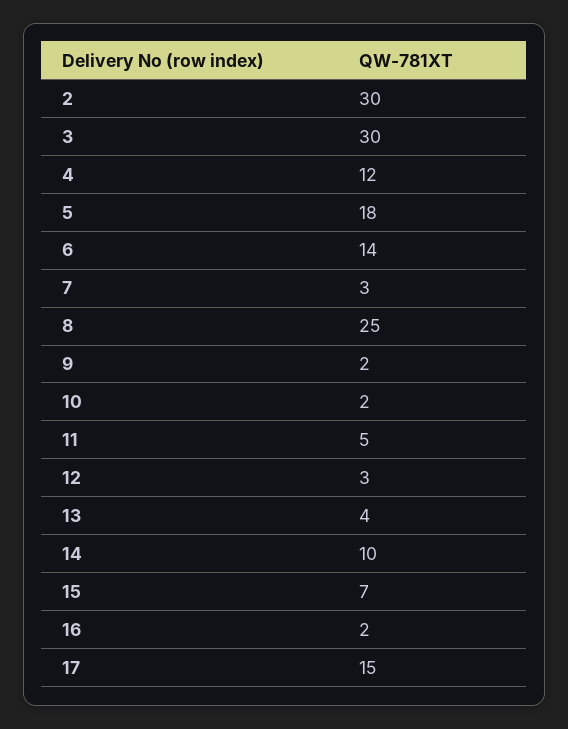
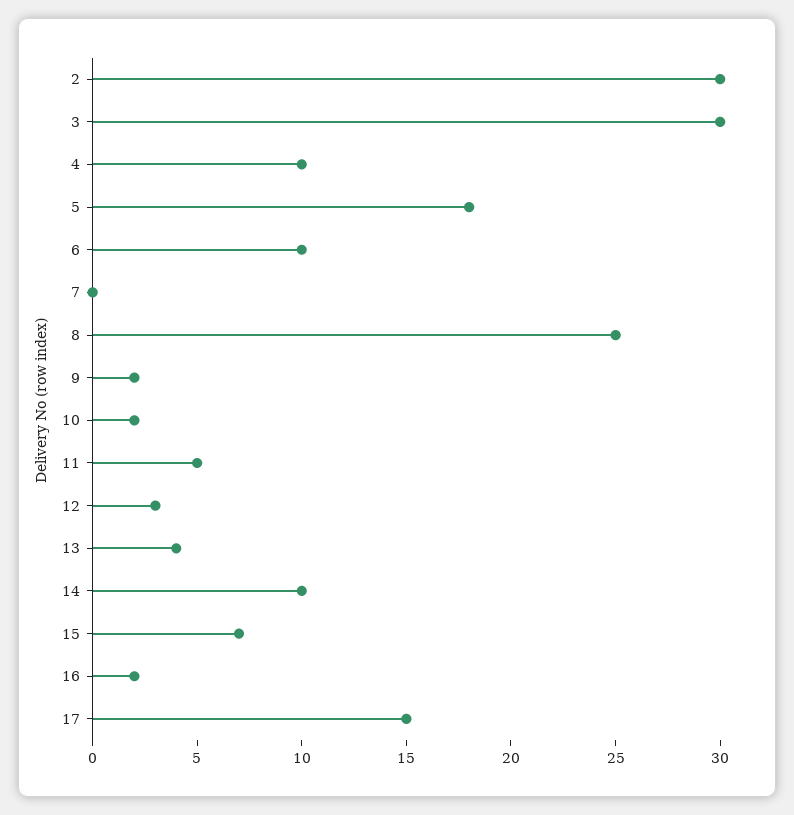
  {
    "2": 30,
    "3": 30,
-   "4": 12,
+   "4": 10,
    "5": 18,
-   "6": 14,
+   "6": 10,
-   "7": 3,
+   "7": 0,
    "8": 25,
    "9": 2,
    "10": 2,
    "11": 5,
    "12": 3,
    "13": 4,
    "14": 10,
    "15": 7,
    "16": 2,
    "17": 15
  }

